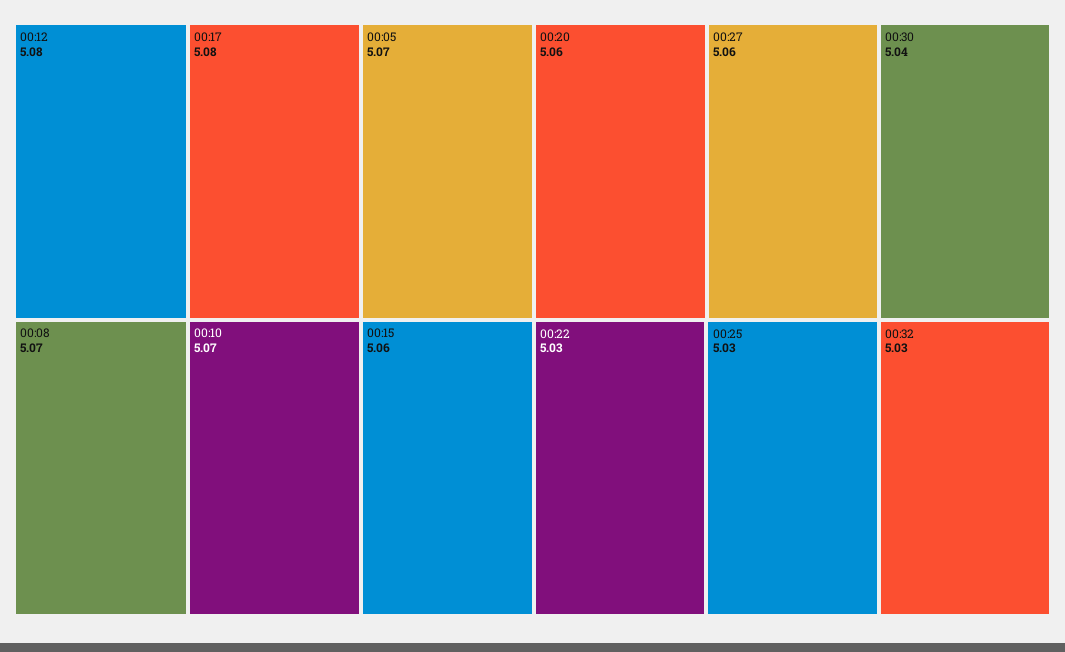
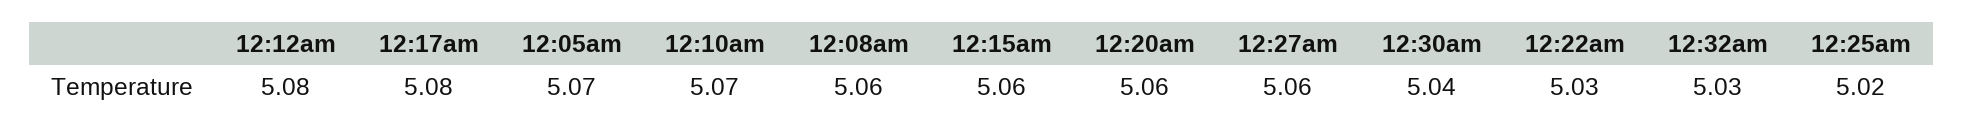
  {
    "00:12": 5.08,
    "00:17": 5.08,
    "00:05": 5.07,
-   "00:08": 5.07,
+   "00:08": 5.06,
    "00:10": 5.07,
    "00:15": 5.06,
    "00:20": 5.06,
    "00:27": 5.06,
    "00:30": 5.04,
    "00:22": 5.03,
-   "00:25": 5.03,
+   "00:25": 5.02,
    "00:32": 5.03
  }

